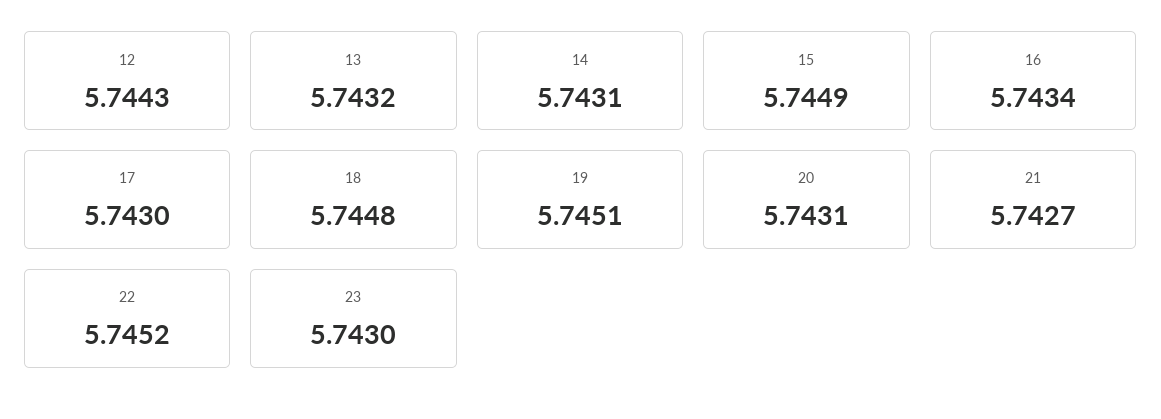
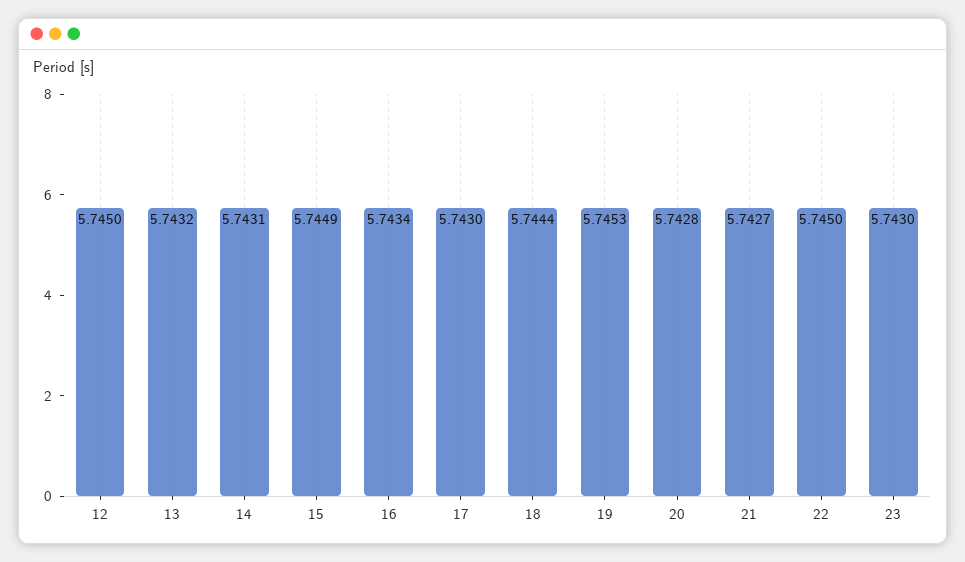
  {
-   "12": 5.7443,
+   "12": 5.745,
    "13": 5.7432,
    "14": 5.7431,
    "15": 5.7449,
    "16": 5.7434,
    "17": 5.743,
-   "18": 5.7448,
+   "18": 5.7444,
-   "19": 5.7451,
+   "19": 5.7453,
-   "20": 5.7431,
+   "20": 5.7428,
    "21": 5.7427,
-   "22": 5.7452,
+   "22": 5.745,
    "23": 5.743
  }

